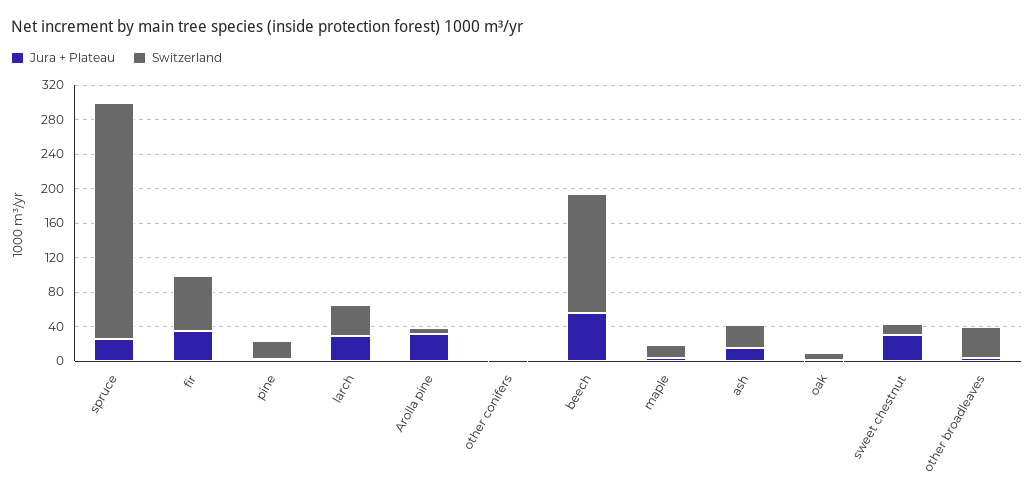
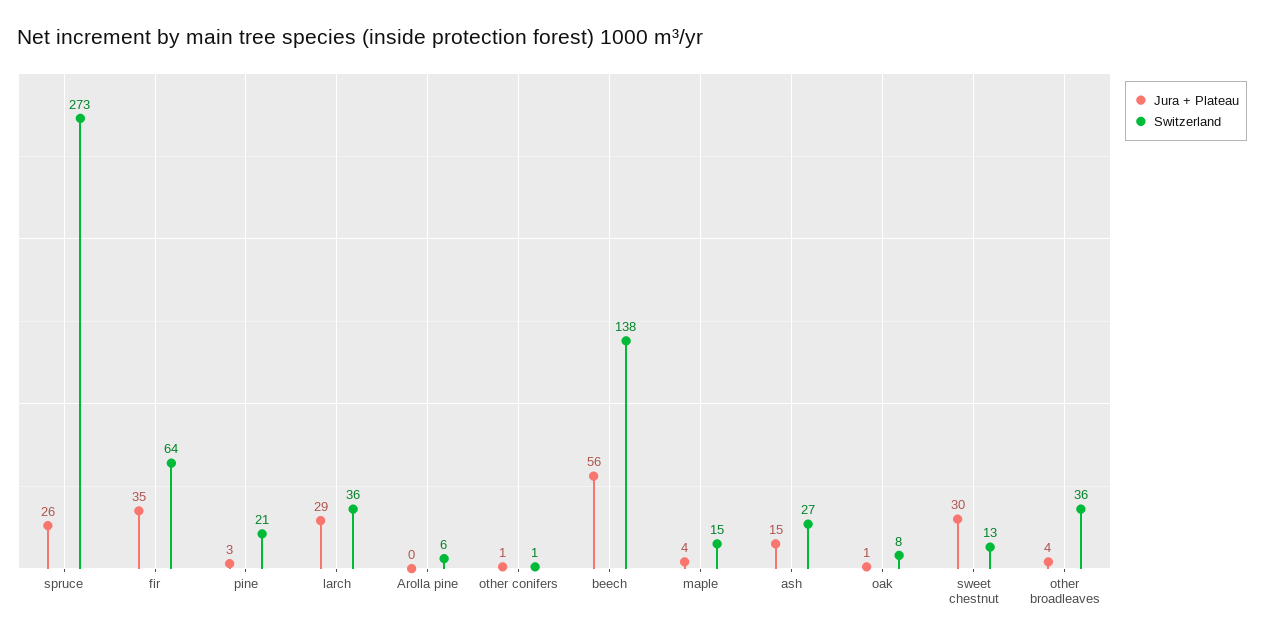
  {
    "Jura + Plateau": {
      "spruce": 26,
      "fir": 35,
      "pine": 3,
      "larch": 29,
-     "Arolla pine": 30,
+     "Arolla pine": 0,
      "other conifers": 1,
      "beech": 56,
      "maple": 4,
      "ash": 15,
      "oak": 1,
      "sweet chestnut": 30,
      "other broadleaves": 4
    },
    "Switzerland": {
      "spruce": 273,
      "fir": 64,
      "pine": 21,
      "larch": 36,
      "Arolla pine": 6,
      "other conifers": 1,
      "beech": 138,
      "maple": 15,
      "ash": 27,
      "oak": 8,
      "sweet chestnut": 13,
      "other broadleaves": 36
    }
  }

